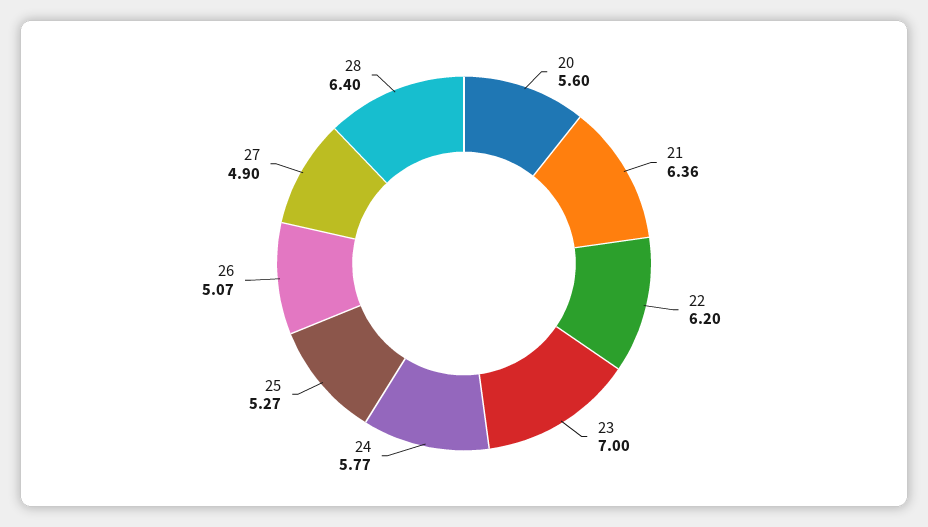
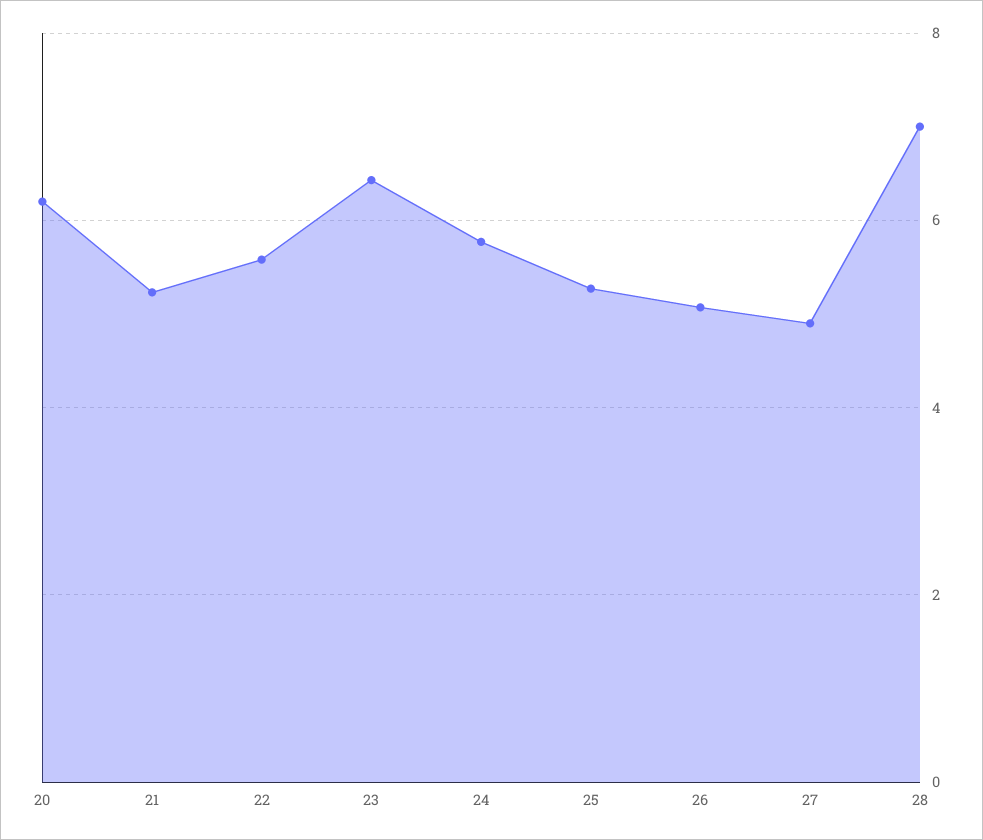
  {
-   "20": 5.6,
+   "20": 6.2,
-   "21": 6.36,
+   "21": 5.2,
-   "22": 6.2,
+   "22": 5.6,
-   "23": 7,
+   "23": 6.4,
    "24": 5.77,
    "25": 5.27,
    "26": 5.07,
    "27": 4.9,
-   "28": 6.4
+   "28": 7
  }

